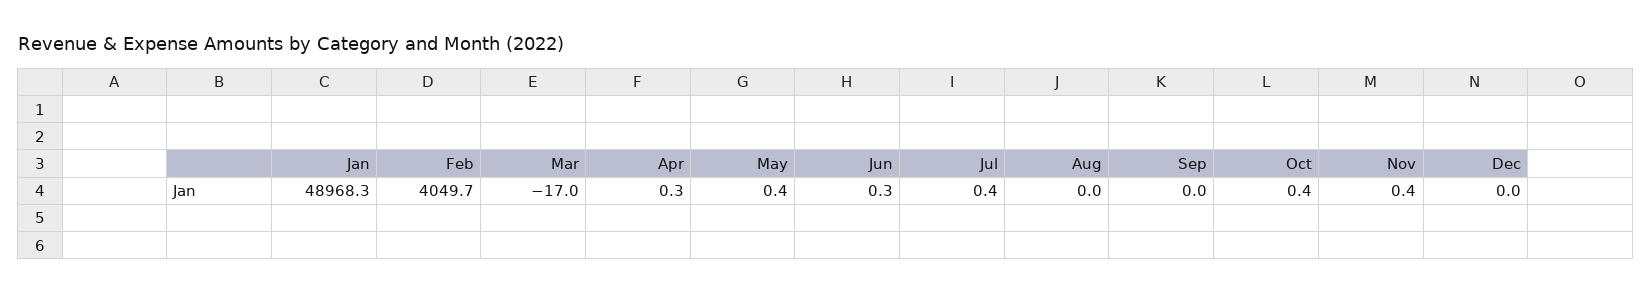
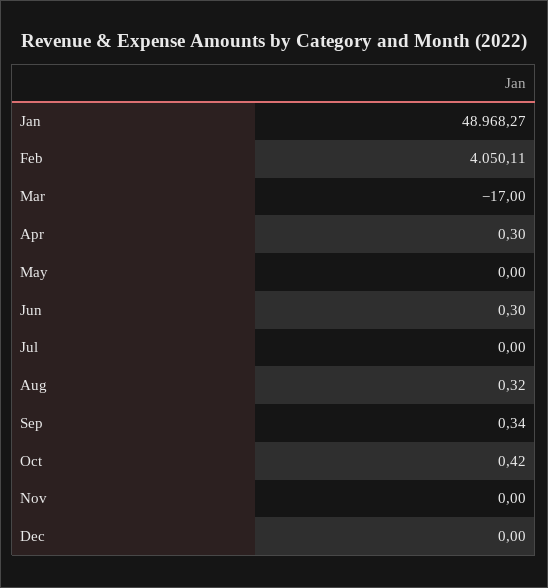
  {
    "Jan": 48968.27,
-   "Feb": 4049.7,
+   "Feb": 4050.11,
    "Mar": -17,
    "Apr": 0.3,
-   "May": 0.4,
+   "May": 0,
    "Jun": 0.3,
-   "Jul": 0.4,
+   "Jul": 0,
-   "Aug": 0,
+   "Aug": 0.32,
-   "Sep": 0,
+   "Sep": 0.34,
    "Oct": 0.42,
-   "Nov": 0.4,
+   "Nov": 0,
    "Dec": 0
  }

